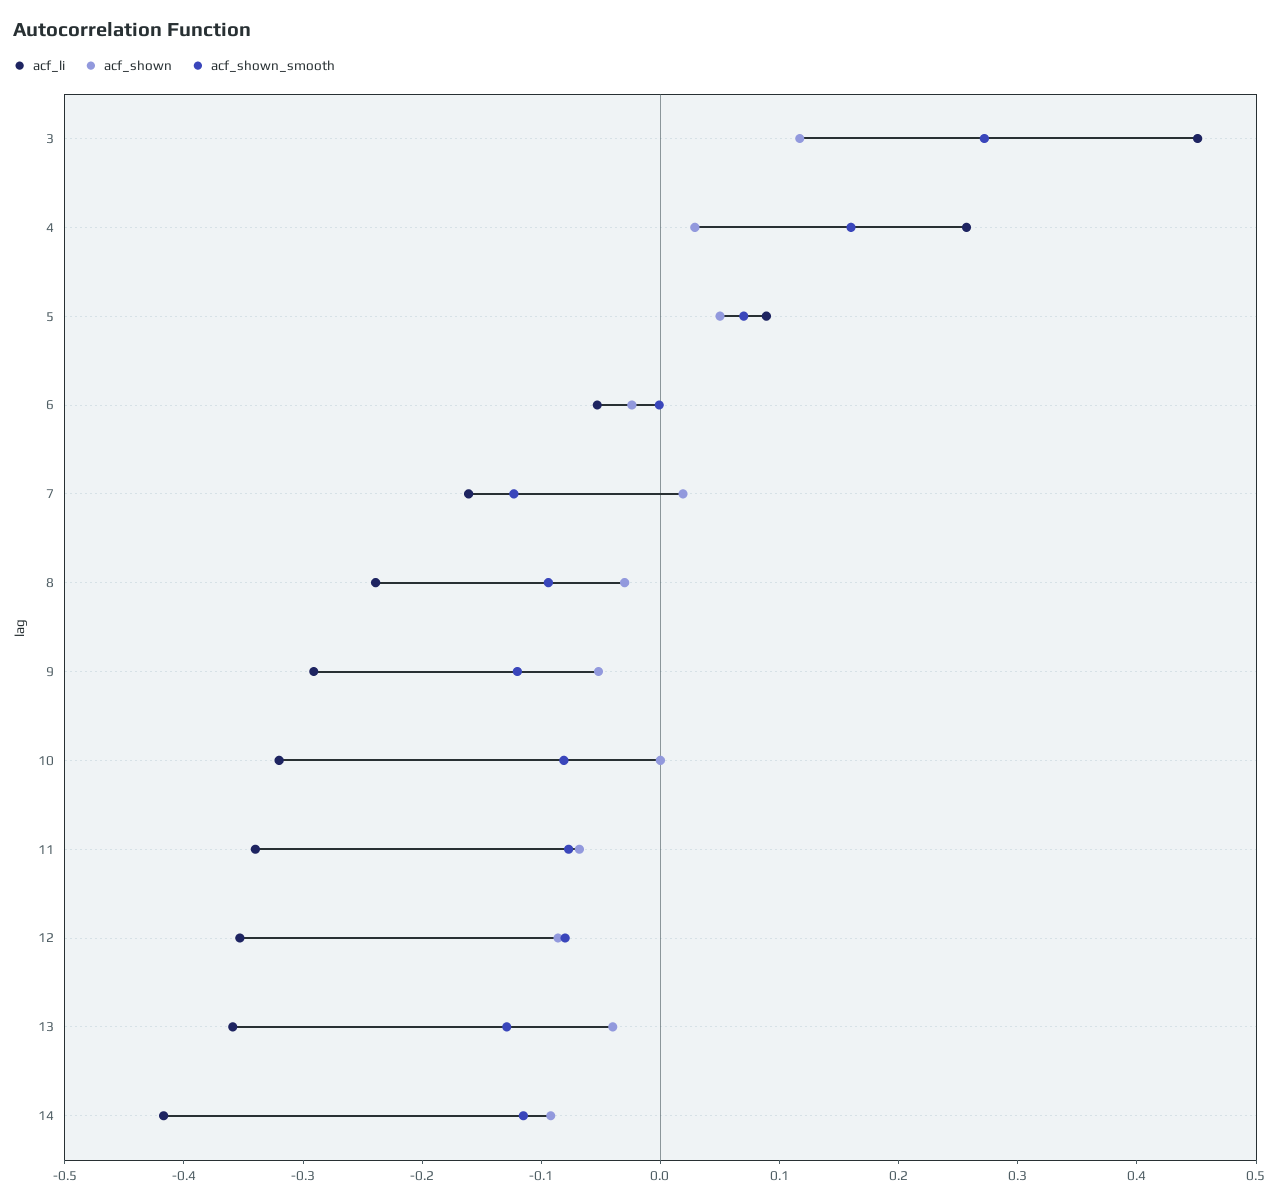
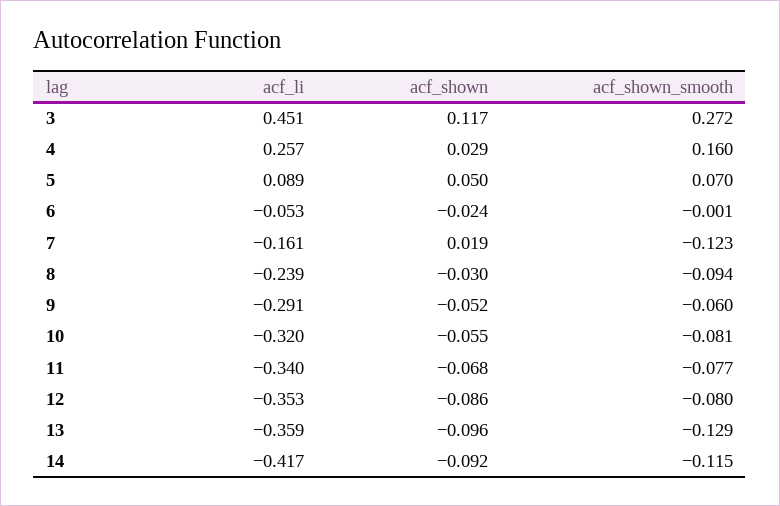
  {
    "acf_li": {
      "3": 0.451,
      "4": 0.257,
      "5": 0.089,
      "6": -0.053,
      "7": -0.161,
      "8": -0.239,
      "9": -0.291,
      "10": -0.32,
      "11": -0.34,
      "12": -0.353,
      "13": -0.359,
      "14": -0.417
    },
    "acf_shown": {
      "3": 0.117,
      "4": 0.029,
      "5": 0.05,
      "6": -0.024,
      "7": 0.019,
      "8": -0.03,
      "9": -0.052,
-     "10": 0,
+     "10": -0.055,
      "11": -0.068,
      "12": -0.086,
-     "13": -0.04,
+     "13": -0.096,
      "14": -0.092
    },
    "acf_shown_smooth": {
      "3": 0.272,
      "4": 0.16,
      "5": 0.07,
      "6": -0.001,
      "7": -0.123,
      "8": -0.094,
-     "9": -0.12,
+     "9": -0.06,
      "10": -0.081,
      "11": -0.077,
      "12": -0.08,
      "13": -0.129,
      "14": -0.115
    }
  }

